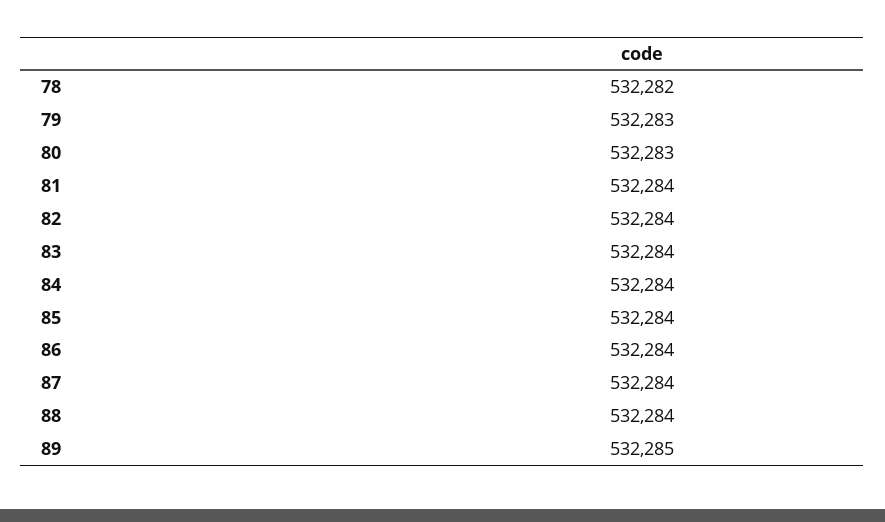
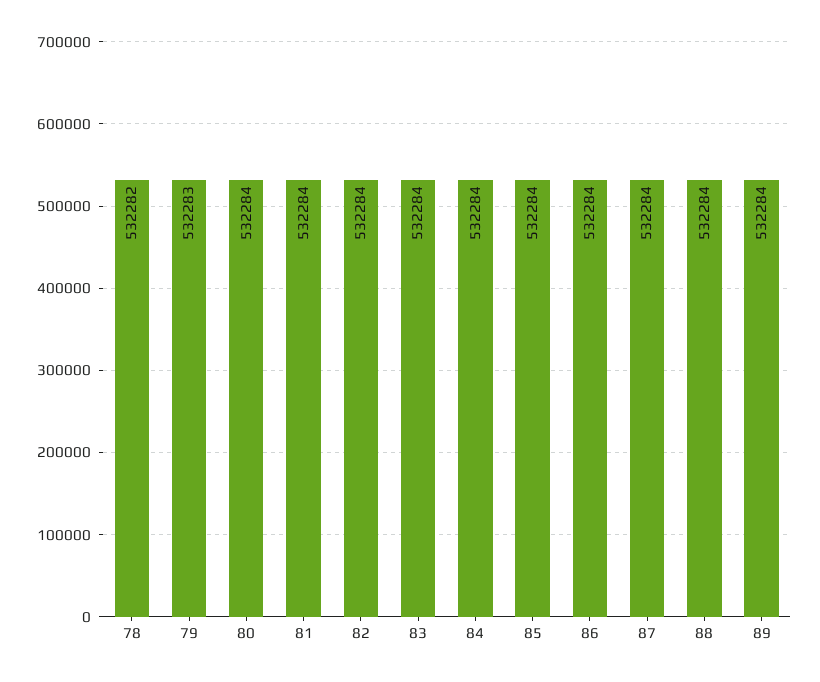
  {
    "78": 532282,
    "79": 532283,
-   "80": 532283,
+   "80": 532284,
    "81": 532284,
    "82": 532284,
    "83": 532284,
    "84": 532284,
    "85": 532284,
    "86": 532284,
    "87": 532284,
    "88": 532284,
-   "89": 532285
+   "89": 532284
  }

